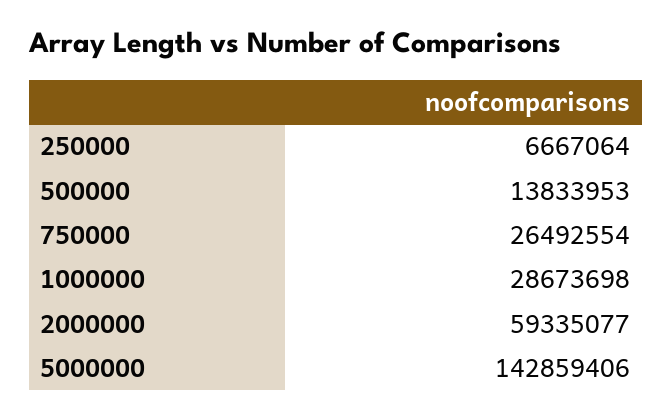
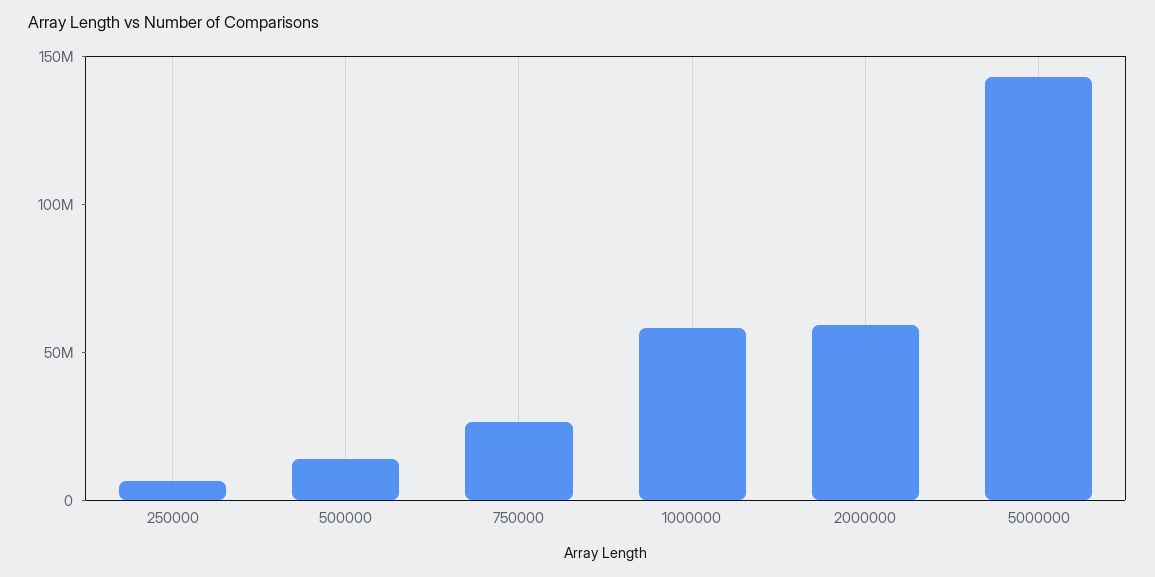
  {
    "250000": 6667064,
    "500000": 13833953,
    "750000": 26492554,
-   "1000000": 28673698,
+   "1000000": 60000000,
    "2000000": 59335077,
    "5000000": 142859406
  }

